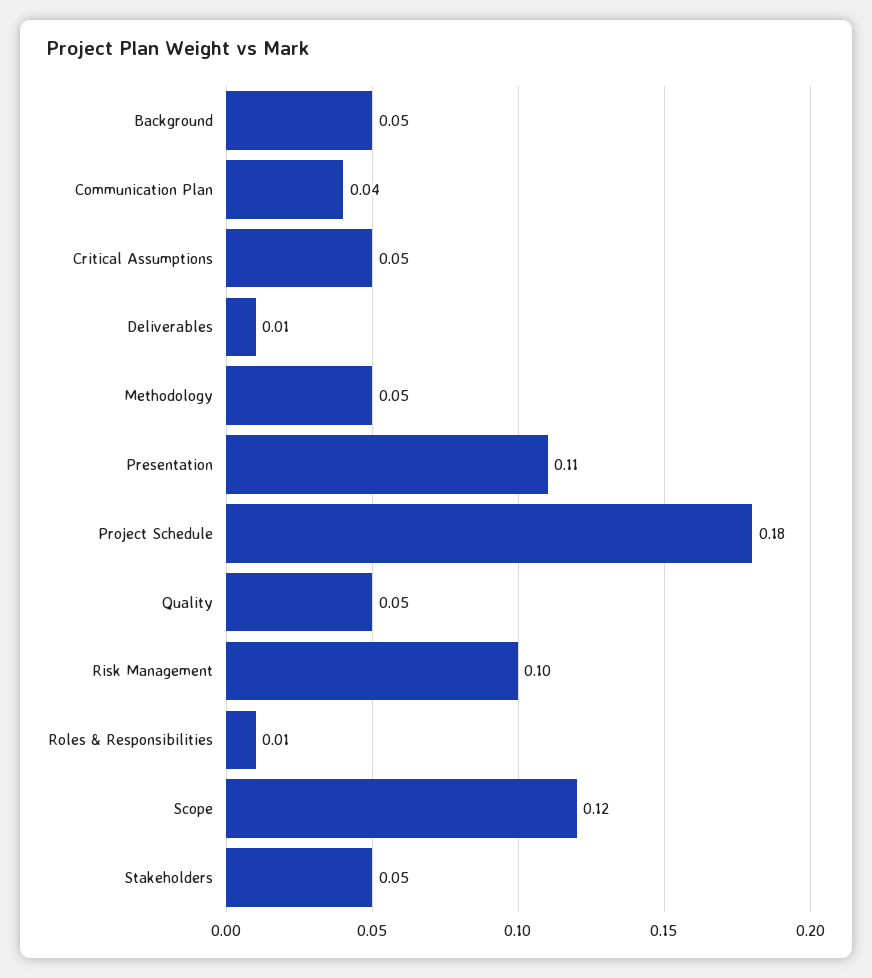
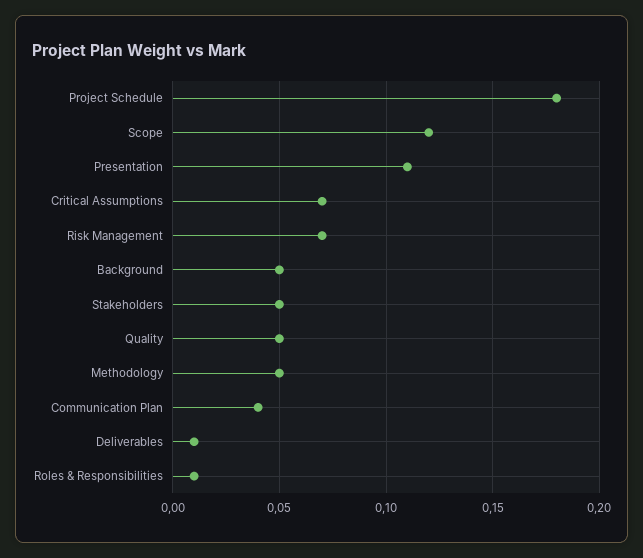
  {
    "Background": 0.05,
    "Communication Plan": 0.04,
-   "Critical Assumptions": 0.05,
+   "Critical Assumptions": 0.07,
    "Deliverables": 0.01,
    "Methodology": 0.05,
    "Presentation": 0.11,
    "Project Schedule": 0.18,
    "Quality": 0.05,
-   "Risk Management": 0.1,
+   "Risk Management": 0.07,
    "Roles & Responsibilities": 0.01,
    "Scope": 0.12,
    "Stakeholders": 0.05
  }

